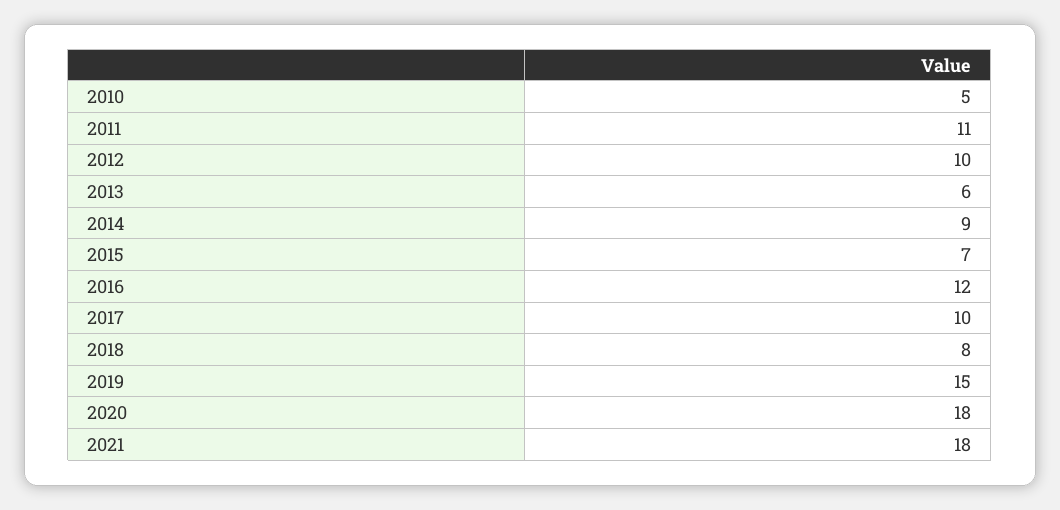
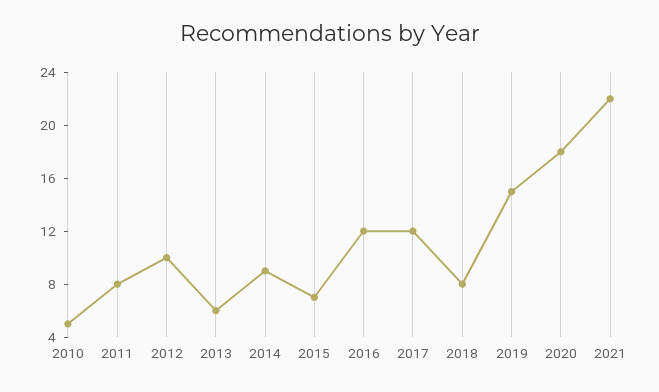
  {
    "2010": 5,
-   "2011": 11,
+   "2011": 8,
    "2012": 10,
    "2013": 6,
    "2014": 9,
    "2015": 7,
    "2016": 12,
-   "2017": 10,
+   "2017": 12,
    "2018": 8,
    "2019": 15,
    "2020": 18,
-   "2021": 18
+   "2021": 22
  }

